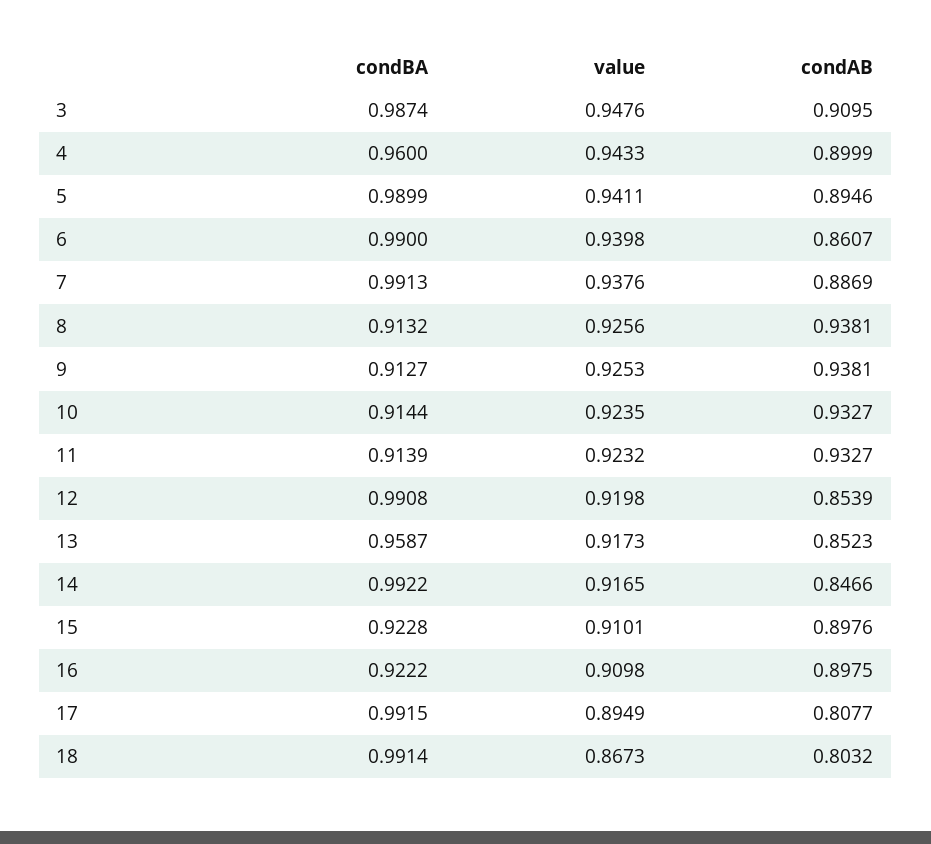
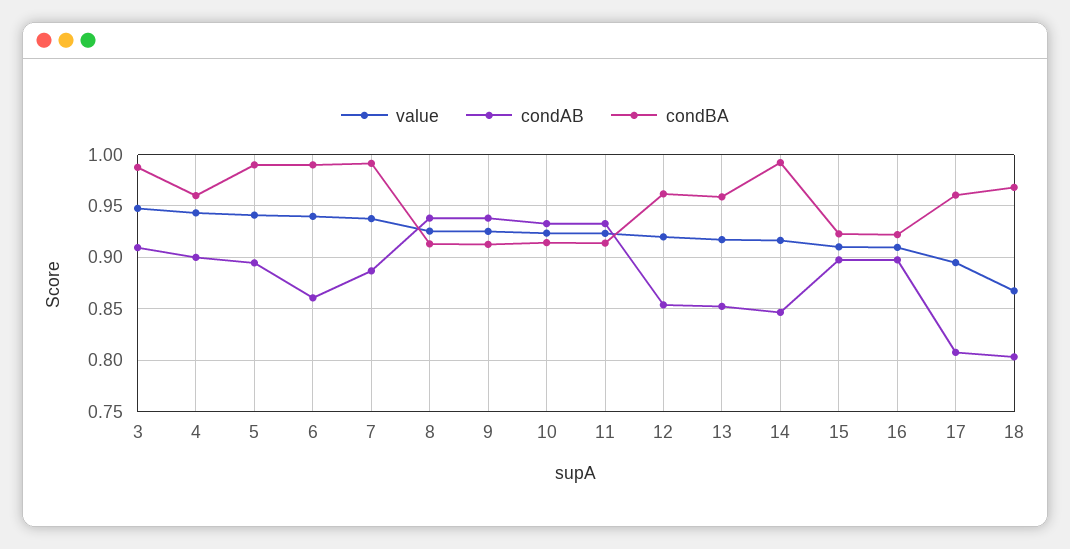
  {
    "condBA": {
      "3": 0.9874,
      "4": 0.96,
      "5": 0.9899,
      "6": 0.99,
      "7": 0.9913,
      "8": 0.9132,
      "9": 0.9127,
      "10": 0.9144,
      "11": 0.9139,
-     "12": 0.9908,
+     "12": 0.96,
      "13": 0.9587,
      "14": 0.9922,
      "15": 0.9228,
      "16": 0.9222,
-     "17": 0.9915,
+     "17": 0.96,
-     "18": 0.9914
+     "18": 0.97
    },
    "value": {
      "3": 0.9476,
      "4": 0.9433,
      "5": 0.9411,
      "6": 0.9398,
      "7": 0.9376,
      "8": 0.9256,
      "9": 0.9253,
      "10": 0.9235,
      "11": 0.9232,
      "12": 0.9198,
      "13": 0.9173,
      "14": 0.9165,
      "15": 0.9101,
      "16": 0.9098,
      "17": 0.8949,
      "18": 0.8673
    },
    "condAB": {
      "3": 0.9095,
      "4": 0.8999,
      "5": 0.8946,
      "6": 0.8607,
      "7": 0.8869,
      "8": 0.9381,
      "9": 0.9381,
      "10": 0.9327,
      "11": 0.9327,
      "12": 0.8539,
      "13": 0.8523,
      "14": 0.8466,
      "15": 0.8976,
      "16": 0.8975,
      "17": 0.8077,
      "18": 0.8032
    }
  }

